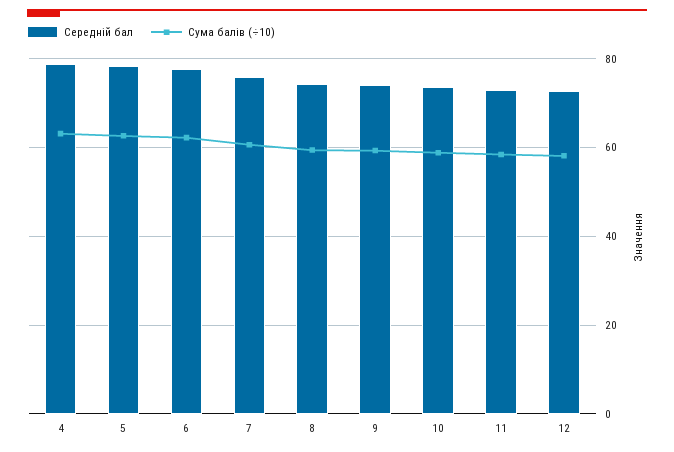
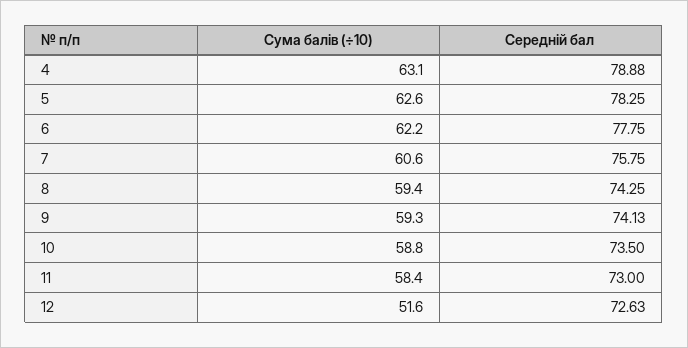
  {
    "Середній бал": {
      "4": 78.88,
      "5": 78.25,
      "6": 77.75,
      "7": 75.75,
      "8": 74.25,
      "9": 74.13,
      "10": 73.5,
      "11": 73,
      "12": 72.63
    },
    "Сума балів (÷10)": {
      "4": 63.1,
      "5": 62.6,
      "6": 62.2,
      "7": 60.6,
      "8": 59.4,
      "9": 59.3,
      "10": 58.8,
      "11": 58.4,
-     "12": 58
+     "12": 51.6
    }
  }

